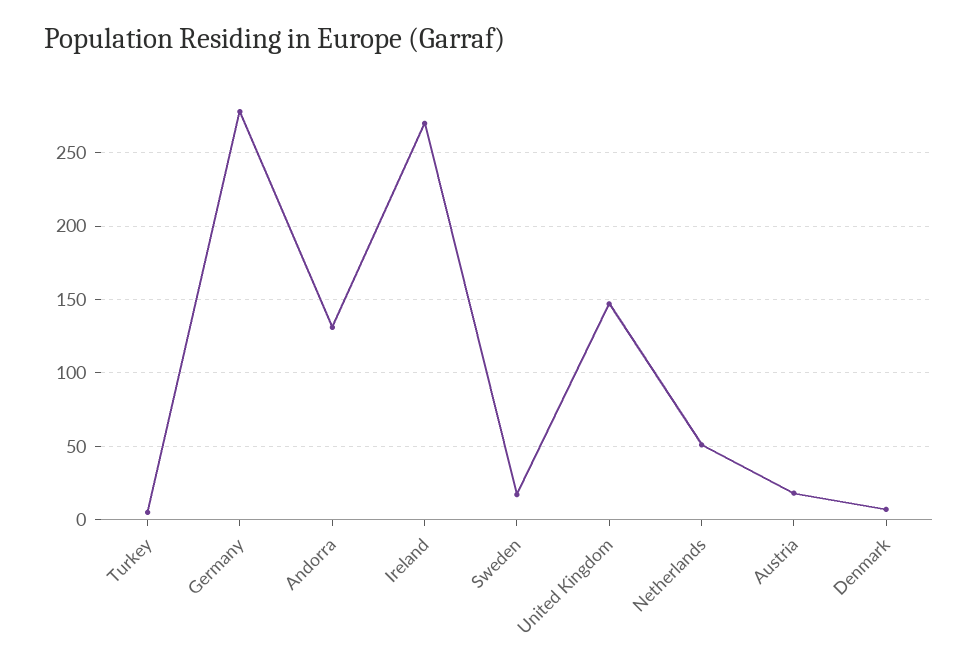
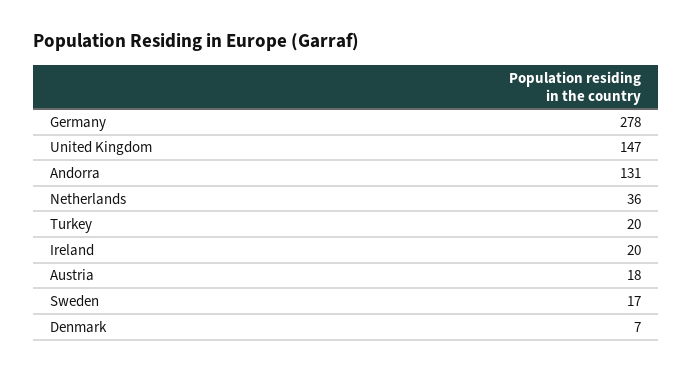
  {
-   "Turkey": 5,
+   "Turkey": 20,
    "Germany": 278,
    "Andorra": 131,
-   "Ireland": 270,
+   "Ireland": 20,
    "Sweden": 17,
    "United Kingdom": 147,
-   "Netherlands": 50,
+   "Netherlands": 36,
    "Austria": 18,
    "Denmark": 7
  }

